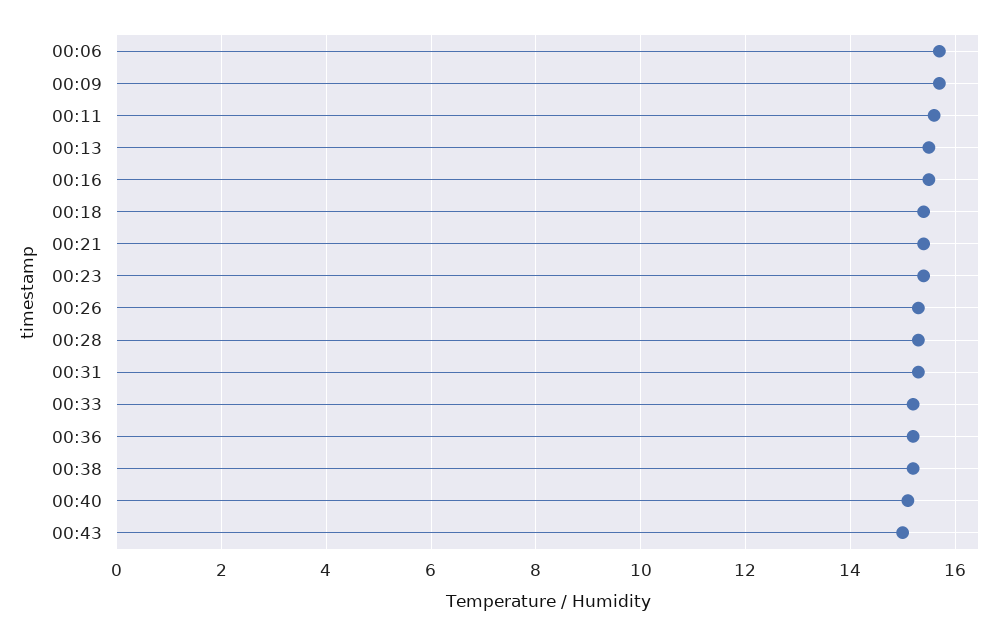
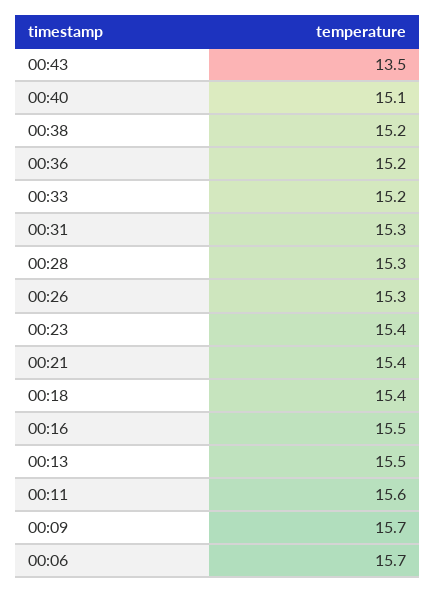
  {
    "00:06": 15.7,
    "00:09": 15.7,
    "00:11": 15.6,
    "00:13": 15.5,
    "00:16": 15.5,
    "00:18": 15.4,
    "00:21": 15.4,
    "00:23": 15.4,
    "00:26": 15.3,
    "00:28": 15.3,
    "00:31": 15.3,
    "00:33": 15.2,
    "00:36": 15.2,
    "00:38": 15.2,
    "00:40": 15.1,
-   "00:43": 15
+   "00:43": 13.5
  }

